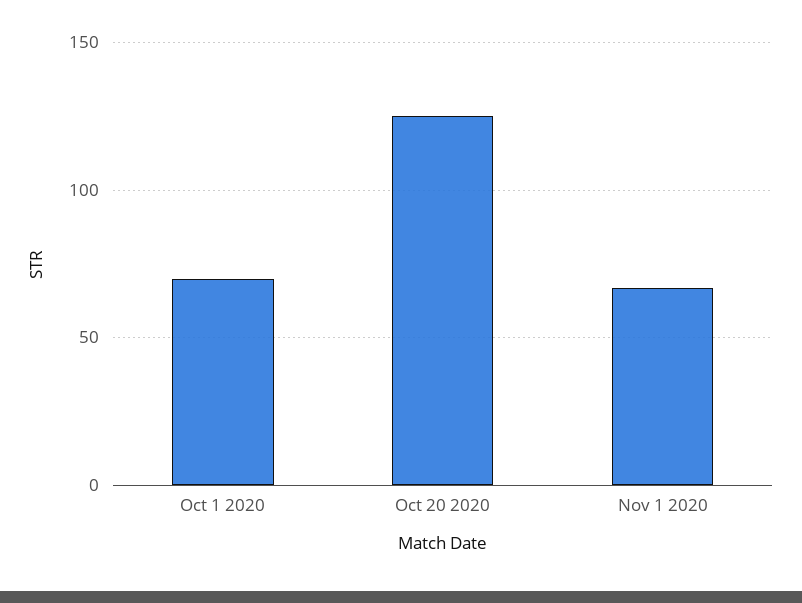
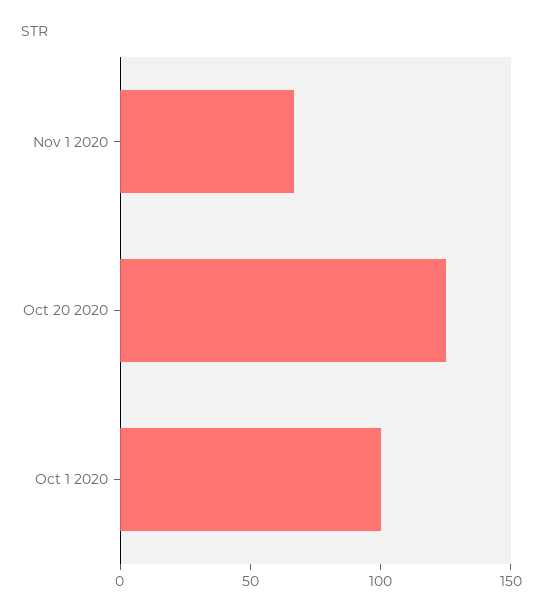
  {
-   "Oct 1 2020": 70,
+   "Oct 1 2020": 100,
    "Oct 20 2020": 125,
    "Nov 1 2020": 65
  }

